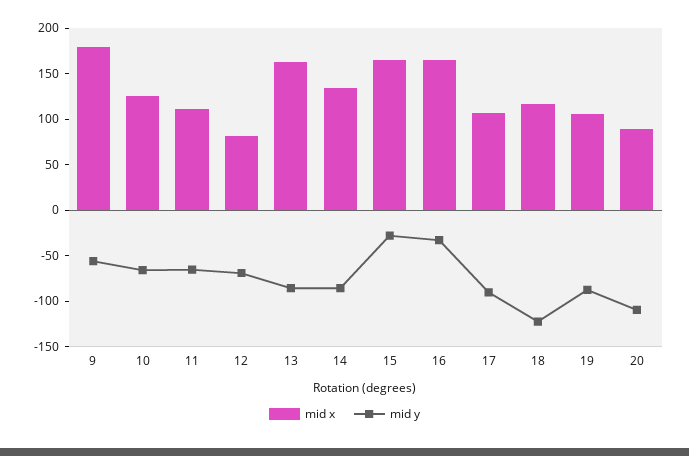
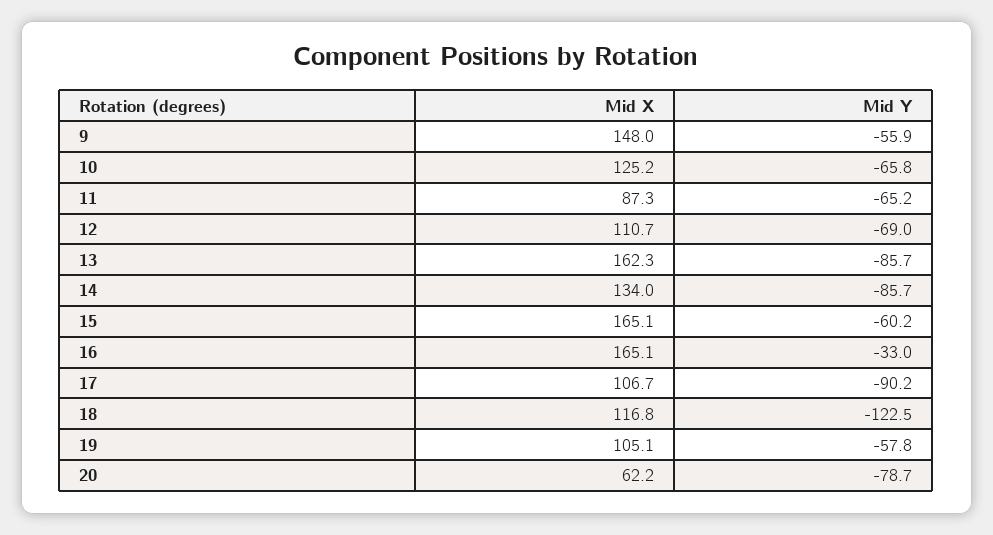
  {
    "mid x": {
-     "9": 180,
+     "9": 148,
      "10": 125.2,
-     "11": 110,
+     "11": 87.3,
-     "12": 80,
+     "12": 110.7,
      "13": 162.3,
      "14": 134,
      "15": 165.1,
      "16": 165.1,
      "17": 106.7,
      "18": 116.8,
      "19": 105.1,
-     "20": 90
+     "20": 62.2
    },
    "mid y": {
      "9": -55.9,
      "10": -65.8,
      "11": -65.2,
      "12": -69,
      "13": -85.7,
      "14": -85.7,
-     "15": -30,
+     "15": -60.2,
      "16": -33,
      "17": -90.2,
      "18": -122.5,
-     "19": -90,
+     "19": -57.8,
-     "20": -110
+     "20": -78.7
    }
  }

